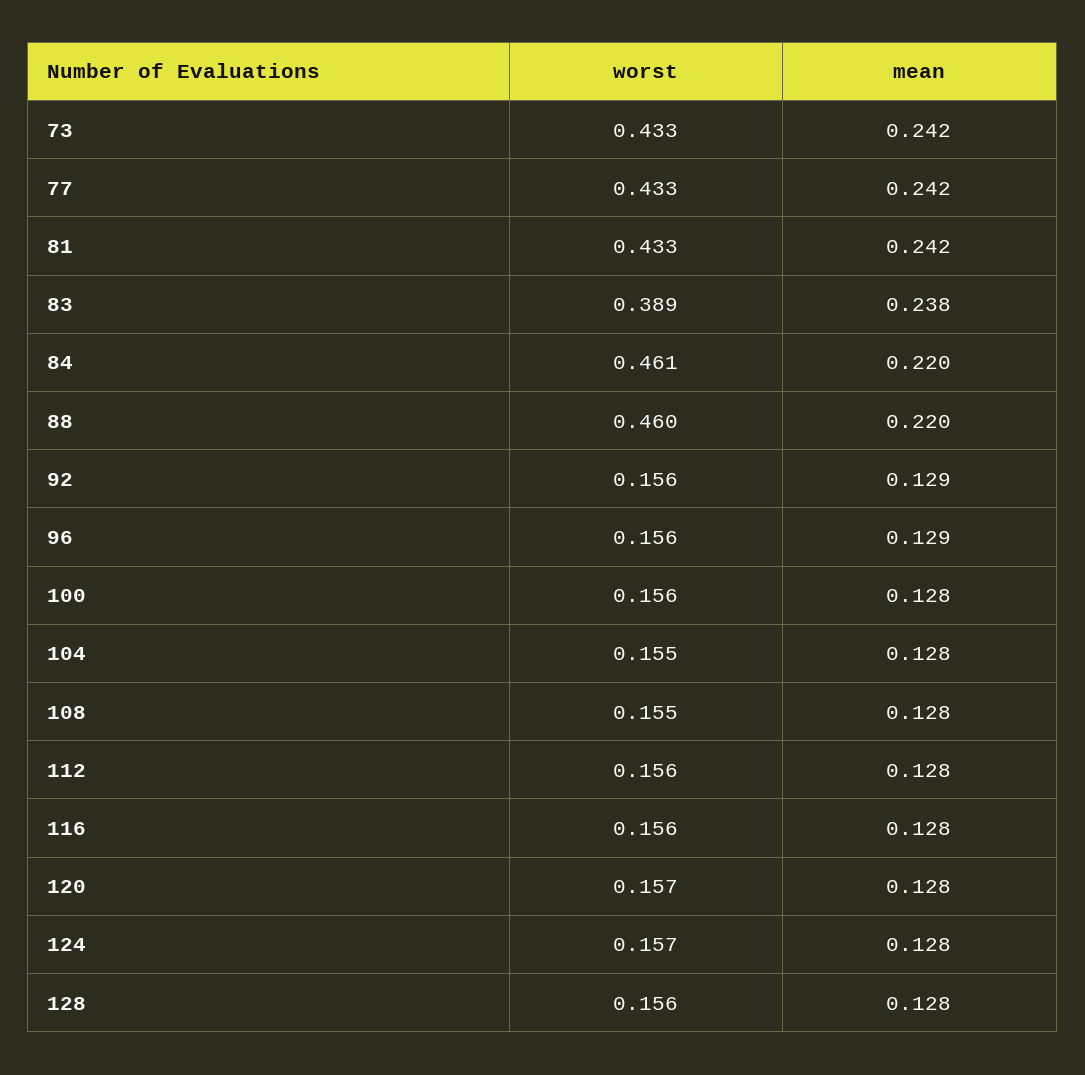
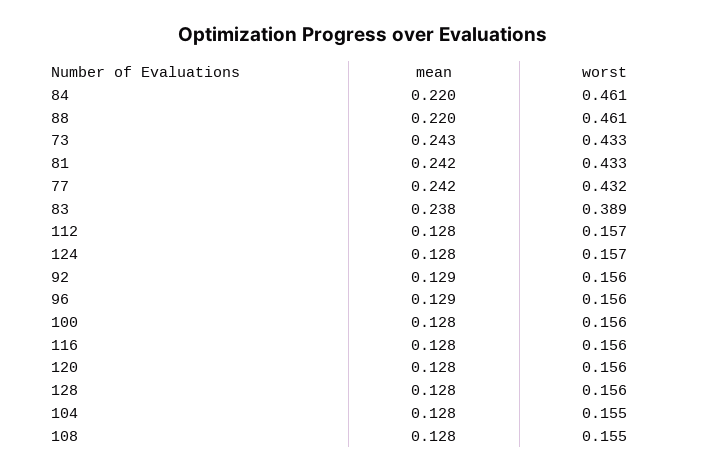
  {
    "worst": {
      "73": 0.433,
-     "77": 0.433,
+     "77": 0.432,
      "81": 0.433,
      "83": 0.389,
      "84": 0.461,
-     "88": 0.46,
+     "88": 0.461,
      "92": 0.156,
      "96": 0.156,
      "100": 0.156,
      "104": 0.155,
      "108": 0.155,
-     "112": 0.156,
+     "112": 0.157,
      "116": 0.156,
-     "120": 0.157,
+     "120": 0.156,
      "124": 0.157,
      "128": 0.156
    },
    "mean": {
-     "73": 0.242,
+     "73": 0.243,
      "77": 0.242,
      "81": 0.242,
      "83": 0.238,
      "84": 0.22,
      "88": 0.22,
      "92": 0.129,
      "96": 0.129,
      "100": 0.128,
      "104": 0.128,
      "108": 0.128,
      "112": 0.128,
      "116": 0.128,
      "120": 0.128,
      "124": 0.128,
      "128": 0.128
    }
  }

